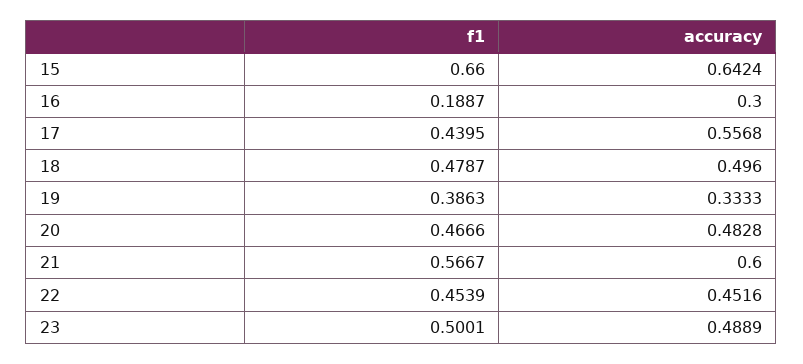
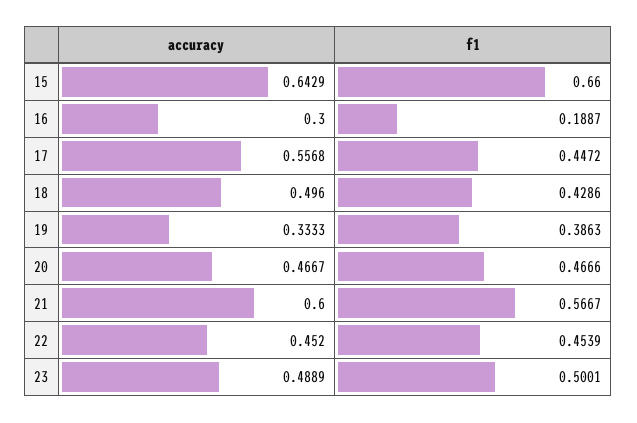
  {
    "f1": {
      "15": 0.66,
      "16": 0.1887,
-     "17": 0.4395,
+     "17": 0.4472,
-     "18": 0.4787,
+     "18": 0.4286,
      "19": 0.3863,
      "20": 0.4666,
      "21": 0.5667,
      "22": 0.4539,
      "23": 0.5001
    },
    "accuracy": {
-     "15": 0.6424,
+     "15": 0.6429,
      "16": 0.3,
      "17": 0.5568,
      "18": 0.496,
      "19": 0.3333,
-     "20": 0.4828,
+     "20": 0.4667,
      "21": 0.6,
-     "22": 0.4516,
+     "22": 0.452,
      "23": 0.4889
    }
  }

